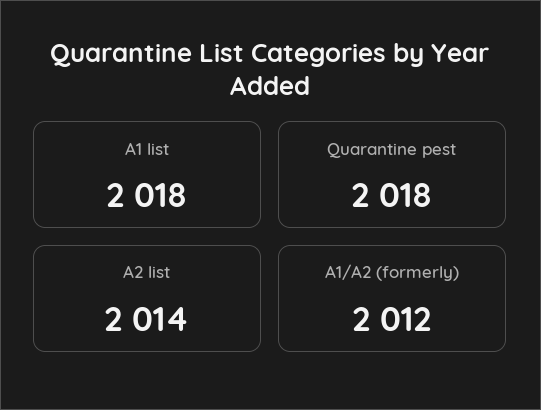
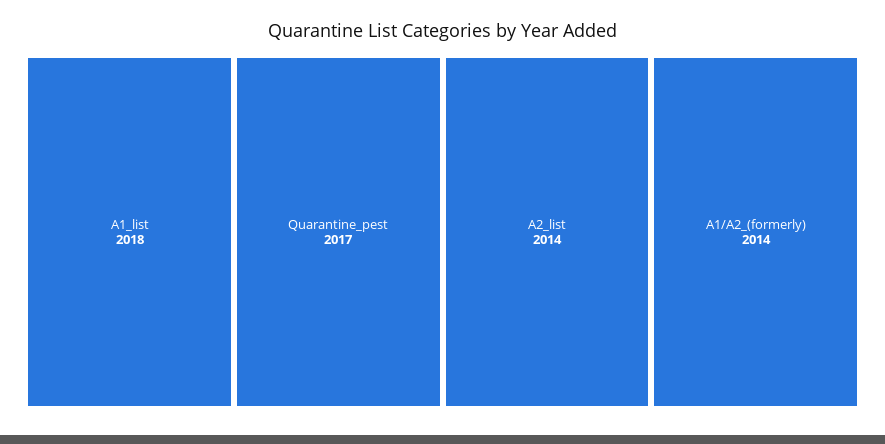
  {
    "A1 list": 2018,
-   "Quarantine pest": 2018,
+   "Quarantine pest": 2017,
    "A2 list": 2014,
-   "A1/A2 (formerly)": 2012
+   "A1/A2 (formerly)": 2014
  }

